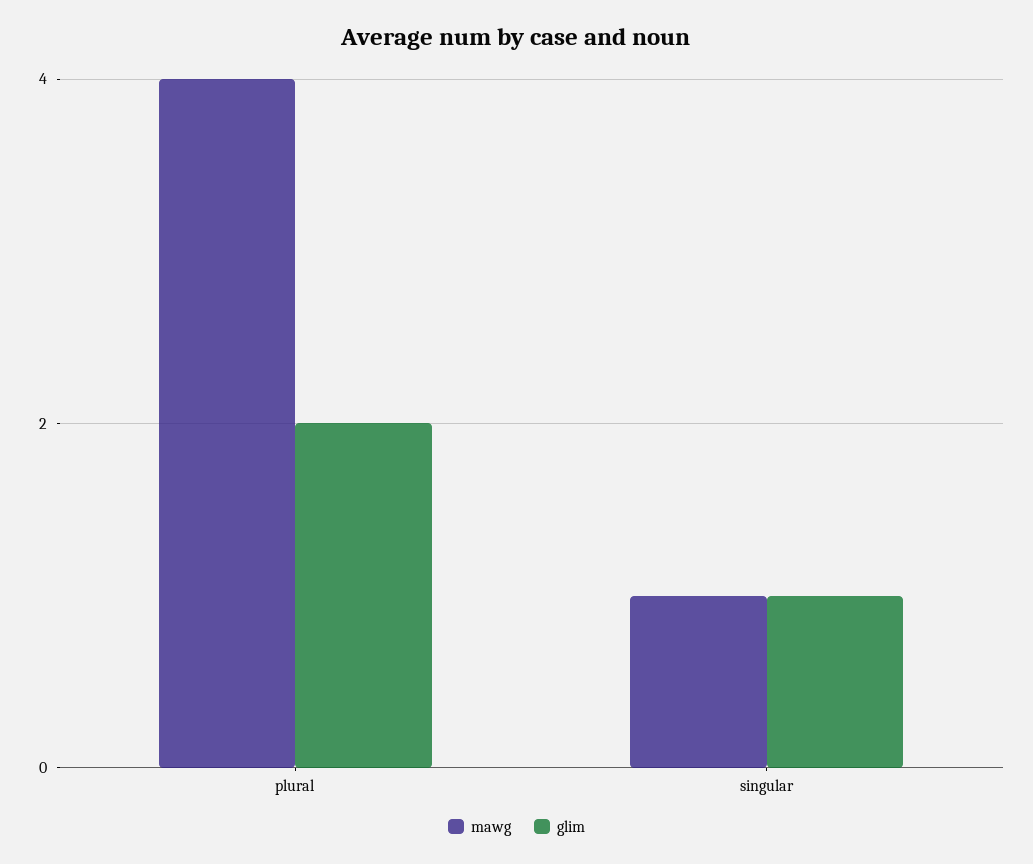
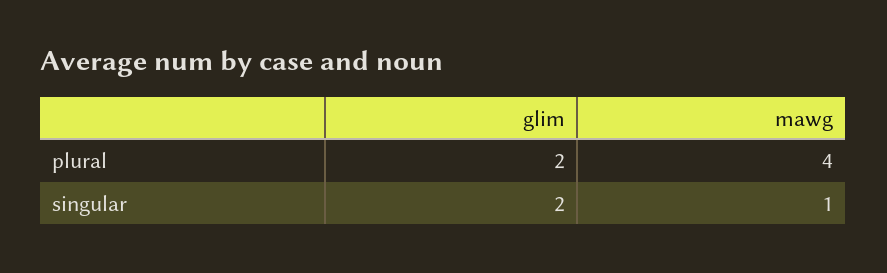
  {
    "mawg": {
      "plural": 4,
      "singular": 1
    },
    "glim": {
      "plural": 2,
-     "singular": 1
+     "singular": 2
    }
  }

